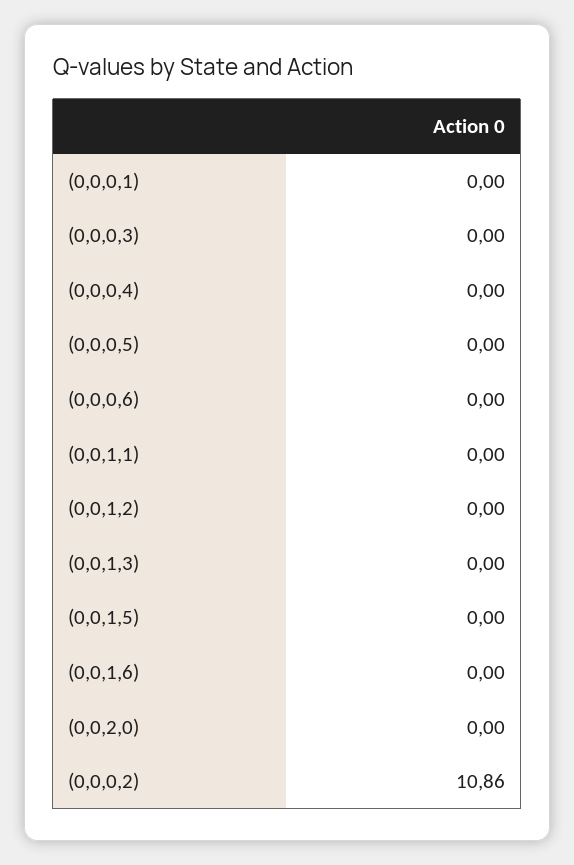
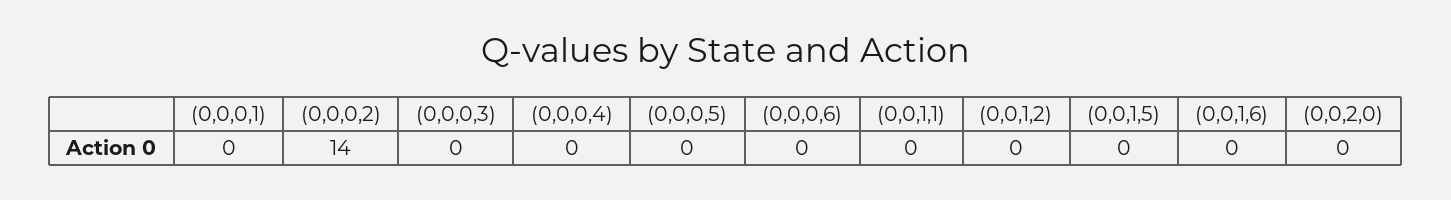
  {
    "(0,0,0,1)": 0,
    "(0,0,0,3)": 0,
    "(0,0,0,4)": 0,
    "(0,0,0,5)": 0,
    "(0,0,0,6)": 0,
    "(0,0,1,1)": 0,
    "(0,0,1,2)": 0,
-   "(0,0,1,3)": 0,
    "(0,0,1,5)": 0,
    "(0,0,1,6)": 0,
    "(0,0,2,0)": 0,
-   "(0,0,0,2)": 10.86
+   "(0,0,0,2)": 14
  }

